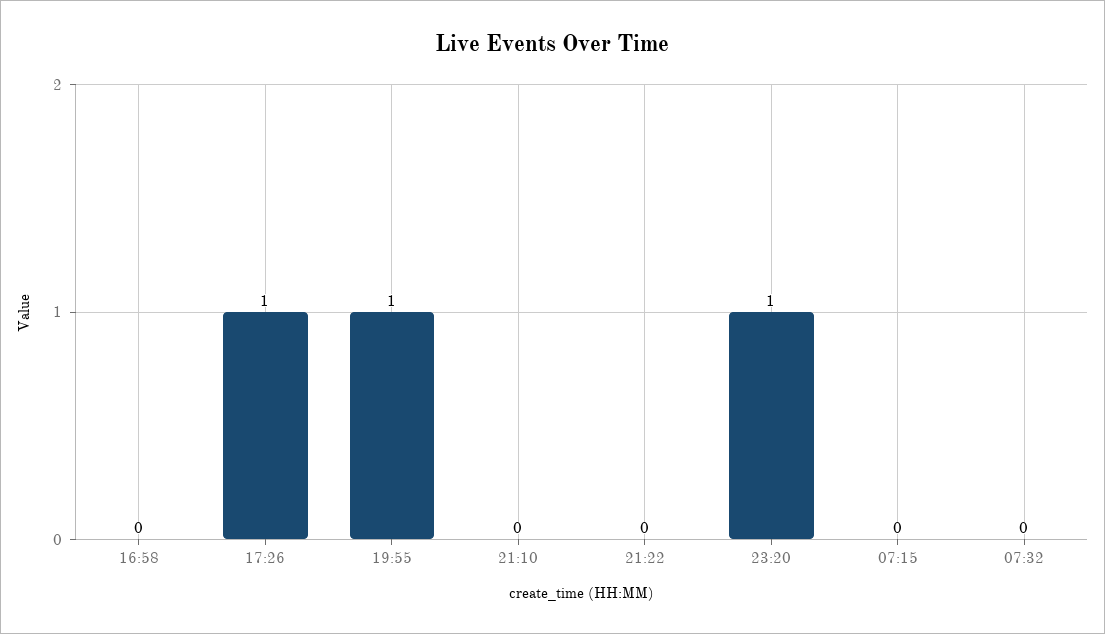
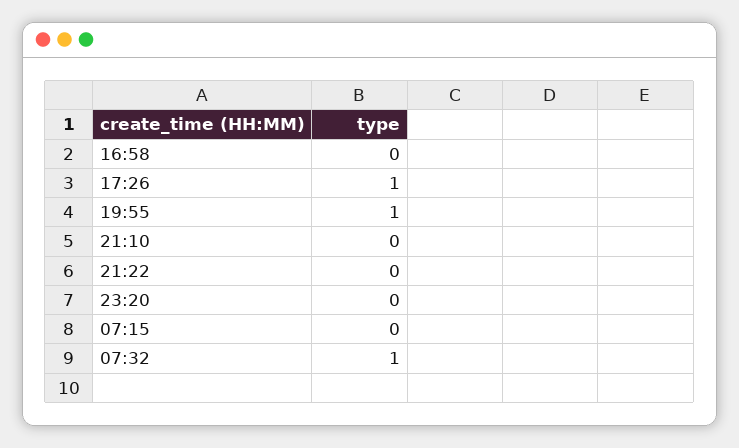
  {
    "16:58": 0,
    "17:26": 1,
    "19:55": 1,
    "21:10": 0,
    "21:22": 0,
-   "23:20": 1,
+   "23:20": 0,
    "07:15": 0,
-   "07:32": 0
+   "07:32": 1
  }

